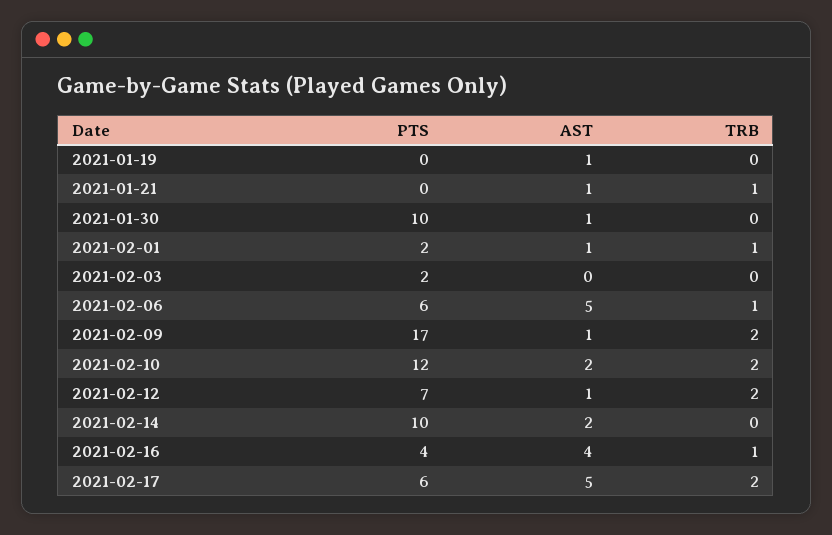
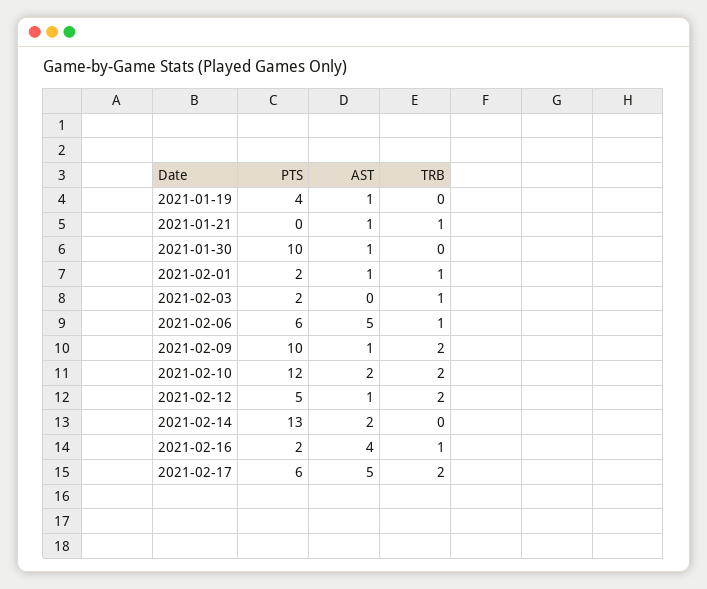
  {
    "PTS": {
-     "2021-01-19": 0,
+     "2021-01-19": 4,
      "2021-01-21": 0,
      "2021-01-30": 10,
      "2021-02-01": 2,
      "2021-02-03": 2,
      "2021-02-06": 6,
-     "2021-02-09": 17,
+     "2021-02-09": 10,
      "2021-02-10": 12,
-     "2021-02-12": 7,
+     "2021-02-12": 5,
-     "2021-02-14": 10,
+     "2021-02-14": 13,
-     "2021-02-16": 4,
+     "2021-02-16": 2,
      "2021-02-17": 6
    },
    "AST": {
      "2021-01-19": 1,
      "2021-01-21": 1,
      "2021-01-30": 1,
      "2021-02-01": 1,
      "2021-02-03": 0,
      "2021-02-06": 5,
      "2021-02-09": 1,
      "2021-02-10": 2,
      "2021-02-12": 1,
      "2021-02-14": 2,
      "2021-02-16": 4,
      "2021-02-17": 5
    },
    "TRB": {
      "2021-01-19": 0,
      "2021-01-21": 1,
      "2021-01-30": 0,
      "2021-02-01": 1,
-     "2021-02-03": 0,
+     "2021-02-03": 1,
      "2021-02-06": 1,
      "2021-02-09": 2,
      "2021-02-10": 2,
      "2021-02-12": 2,
      "2021-02-14": 0,
      "2021-02-16": 1,
      "2021-02-17": 2
    }
  }

